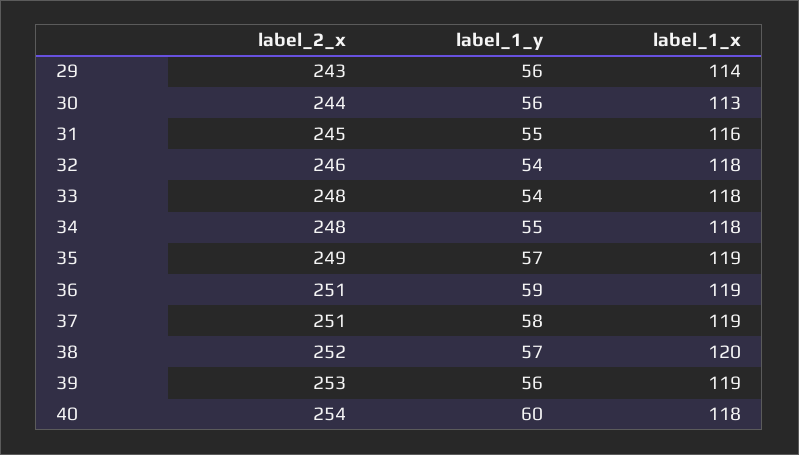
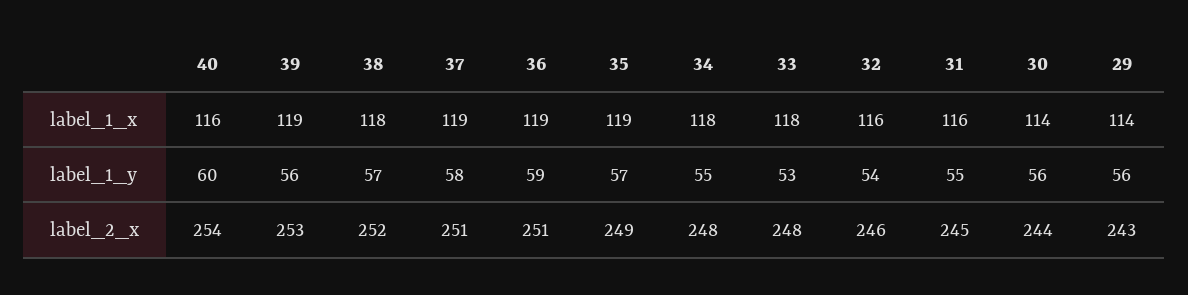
  {
    "label_2_x": {
      "29": 243,
      "30": 244,
      "31": 245,
      "32": 246,
      "33": 248,
      "34": 248,
      "35": 249,
      "36": 251,
      "37": 251,
      "38": 252,
      "39": 253,
      "40": 254
    },
    "label_1_y": {
      "29": 56,
      "30": 56,
      "31": 55,
      "32": 54,
-     "33": 54,
+     "33": 53,
      "34": 55,
      "35": 57,
      "36": 59,
      "37": 58,
      "38": 57,
      "39": 56,
      "40": 60
    },
    "label_1_x": {
      "29": 114,
-     "30": 113,
+     "30": 114,
      "31": 116,
-     "32": 118,
+     "32": 116,
      "33": 118,
      "34": 118,
      "35": 119,
      "36": 119,
      "37": 119,
-     "38": 120,
+     "38": 118,
      "39": 119,
-     "40": 118
+     "40": 116
    }
  }

